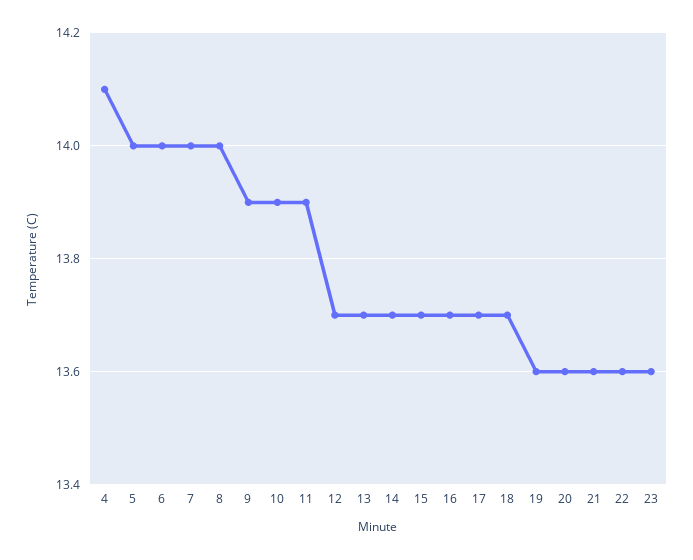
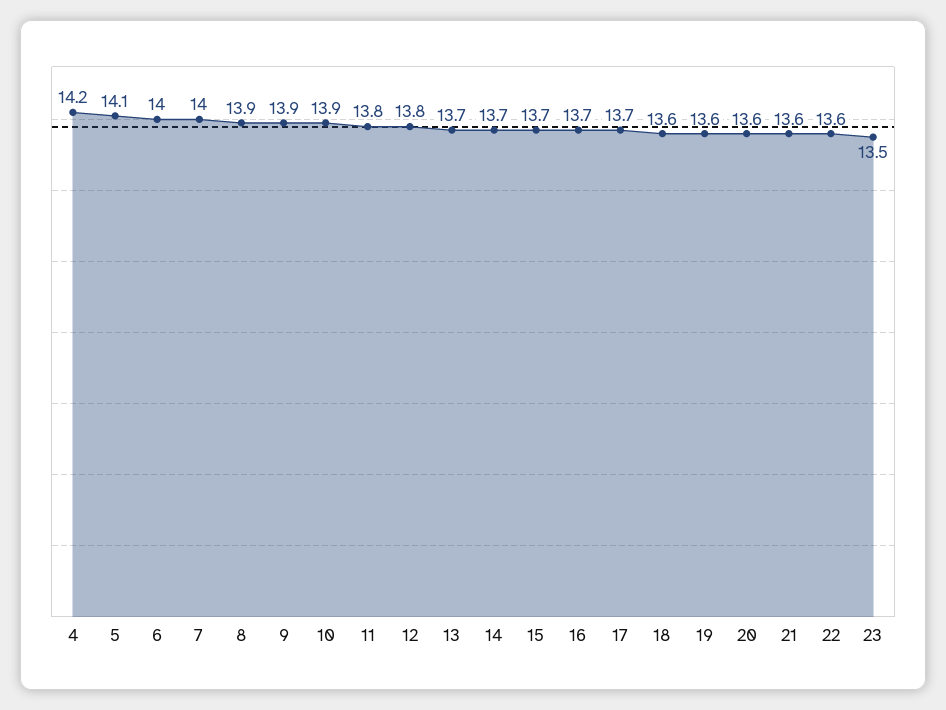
  {
-   "4": 14.1,
+   "4": 14.2,
-   "5": 14,
+   "5": 14.1,
    "6": 14,
    "7": 14,
-   "8": 14,
+   "8": 13.9,
    "9": 13.9,
    "10": 13.9,
-   "11": 13.9,
+   "11": 13.8,
-   "12": 13.7,
+   "12": 13.8,
    "13": 13.7,
    "14": 13.7,
    "15": 13.7,
    "16": 13.7,
    "17": 13.7,
-   "18": 13.7,
+   "18": 13.6,
    "19": 13.6,
    "20": 13.6,
    "21": 13.6,
    "22": 13.6,
-   "23": 13.6
+   "23": 13.5
  }

